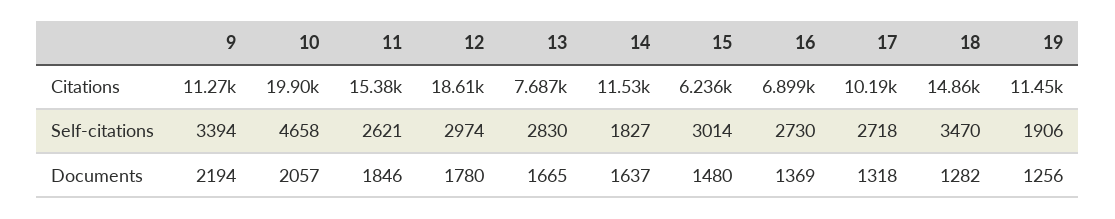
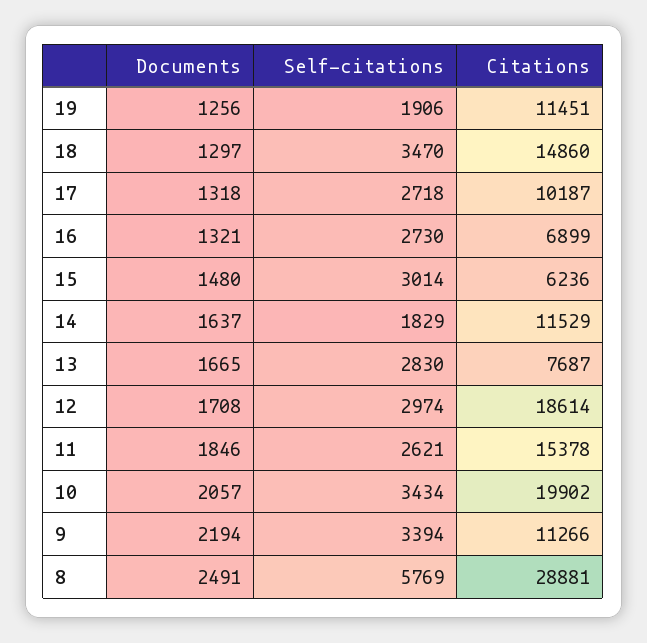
  {
    "9": {
      "Citations": 11266,
      "Self-citations": 3394,
      "Documents": 2194
    },
    "10": {
      "Citations": 19902,
-     "Self-citations": 4658,
+     "Self-citations": 3434,
      "Documents": 2057
    },
    "11": {
      "Citations": 15378,
      "Self-citations": 2621,
      "Documents": 1846
    },
    "12": {
      "Citations": 18614,
      "Self-citations": 2974,
-     "Documents": 1780
+     "Documents": 1708
    },
    "13": {
      "Citations": 7687,
      "Self-citations": 2830,
      "Documents": 1665
    },
    "14": {
      "Citations": 11529,
-     "Self-citations": 1827,
+     "Self-citations": 1829,
      "Documents": 1637
    },
    "15": {
      "Citations": 6236,
      "Self-citations": 3014,
      "Documents": 1480
    },
    "16": {
      "Citations": 6899,
      "Self-citations": 2730,
-     "Documents": 1369
+     "Documents": 1321
    },
    "17": {
      "Citations": 10187,
      "Self-citations": 2718,
      "Documents": 1318
    },
    "18": {
      "Citations": 14860,
      "Self-citations": 3470,
-     "Documents": 1282
+     "Documents": 1297
    },
    "19": {
      "Citations": 11451,
      "Self-citations": 1906,
      "Documents": 1256
-   }
+   },
+   "8": {
+     "Documents": 2491,
+     "Self-citations": 5769,
+     "Citations": 28881
+   }
  }

